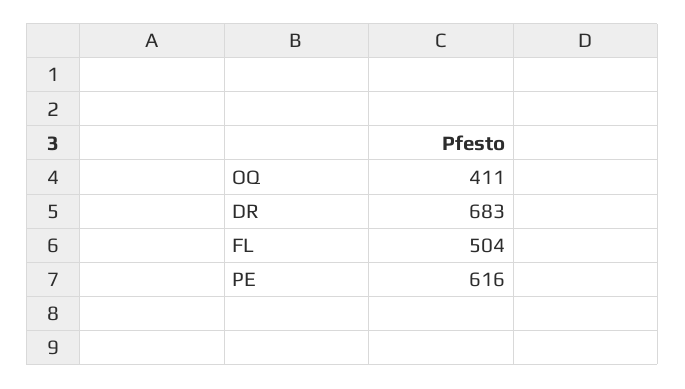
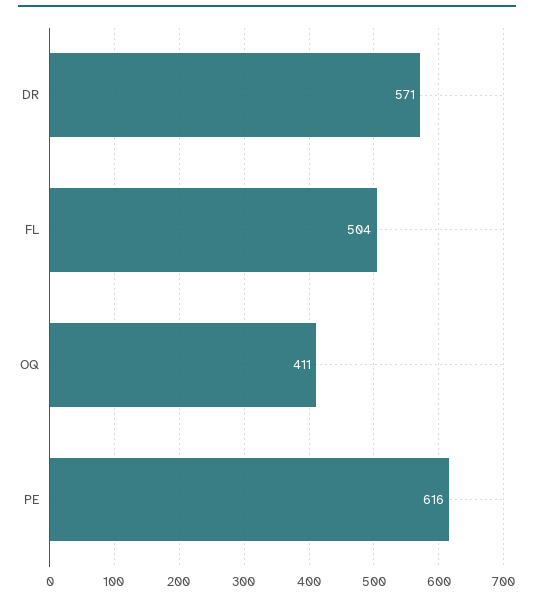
  {
    "OQ": 411,
-   "DR": 683,
+   "DR": 571,
    "FL": 504,
    "PE": 616
  }

